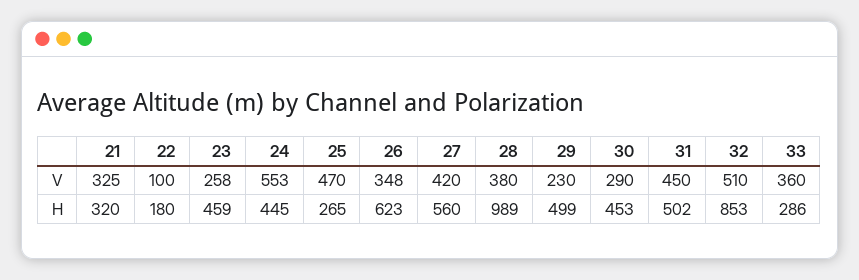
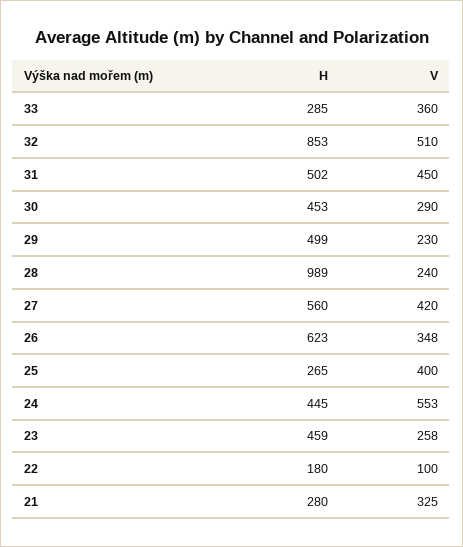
  {
    "21": {
      "V": 325,
-     "H": 320
+     "H": 280
    },
    "22": {
      "V": 100,
      "H": 180
    },
    "23": {
      "V": 258,
      "H": 459
    },
    "24": {
      "V": 553,
      "H": 445
    },
    "25": {
-     "V": 470,
+     "V": 400,
      "H": 265
    },
    "26": {
      "V": 348,
      "H": 623
    },
    "27": {
      "V": 420,
      "H": 560
    },
    "28": {
-     "V": 380,
+     "V": 240,
      "H": 989
    },
    "29": {
      "V": 230,
      "H": 499
    },
    "30": {
      "V": 290,
      "H": 453
    },
    "31": {
      "V": 450,
      "H": 502
    },
    "32": {
      "V": 510,
      "H": 853
    },
    "33": {
      "V": 360,
-     "H": 286
+     "H": 285
    }
  }

